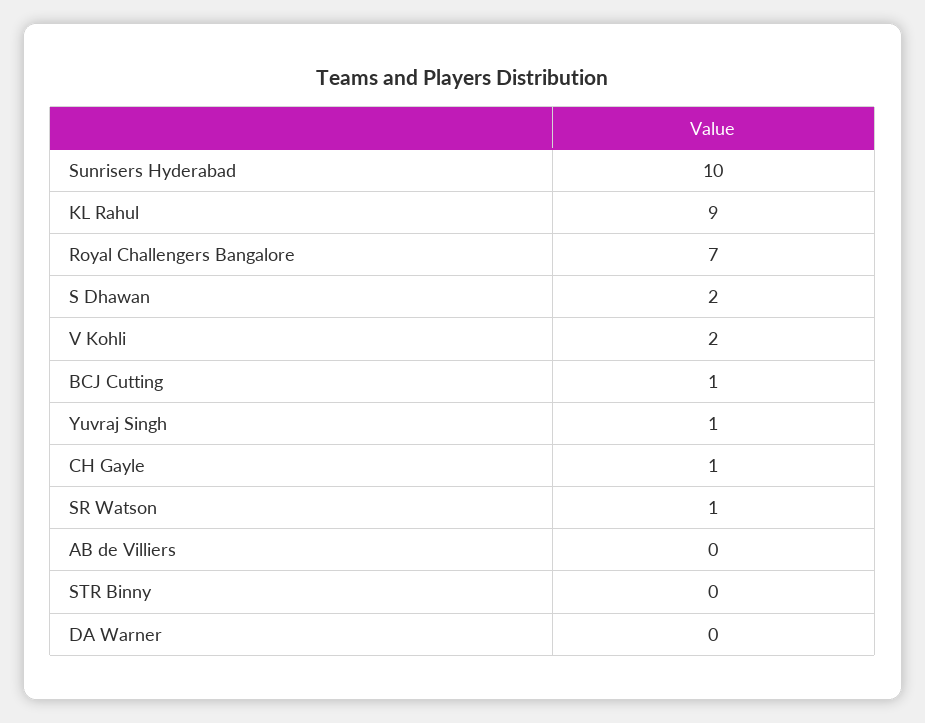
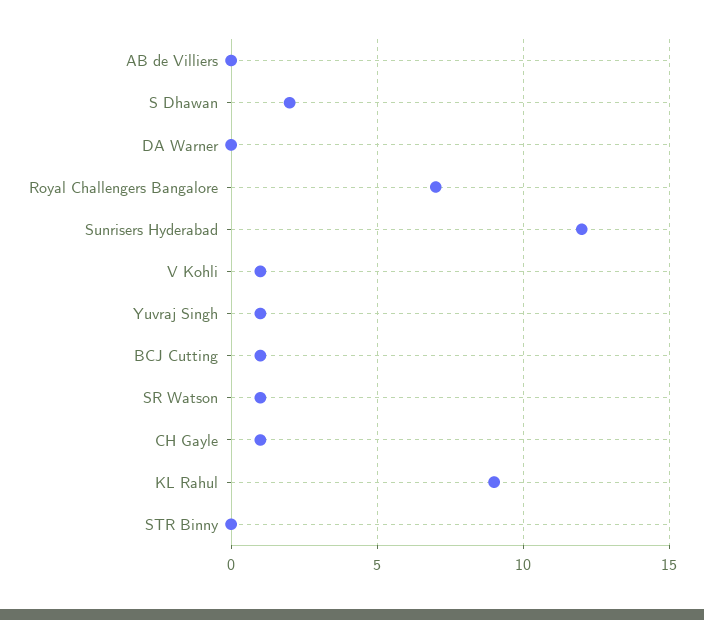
  {
-   "Sunrisers Hyderabad": 10,
+   "Sunrisers Hyderabad": 12,
    "KL Rahul": 9,
    "Royal Challengers Bangalore": 7,
    "S Dhawan": 2,
-   "V Kohli": 2,
+   "V Kohli": 1,
    "BCJ Cutting": 1,
    "Yuvraj Singh": 1,
    "CH Gayle": 1,
    "SR Watson": 1,
    "AB de Villiers": 0,
    "STR Binny": 0,
    "DA Warner": 0
  }

